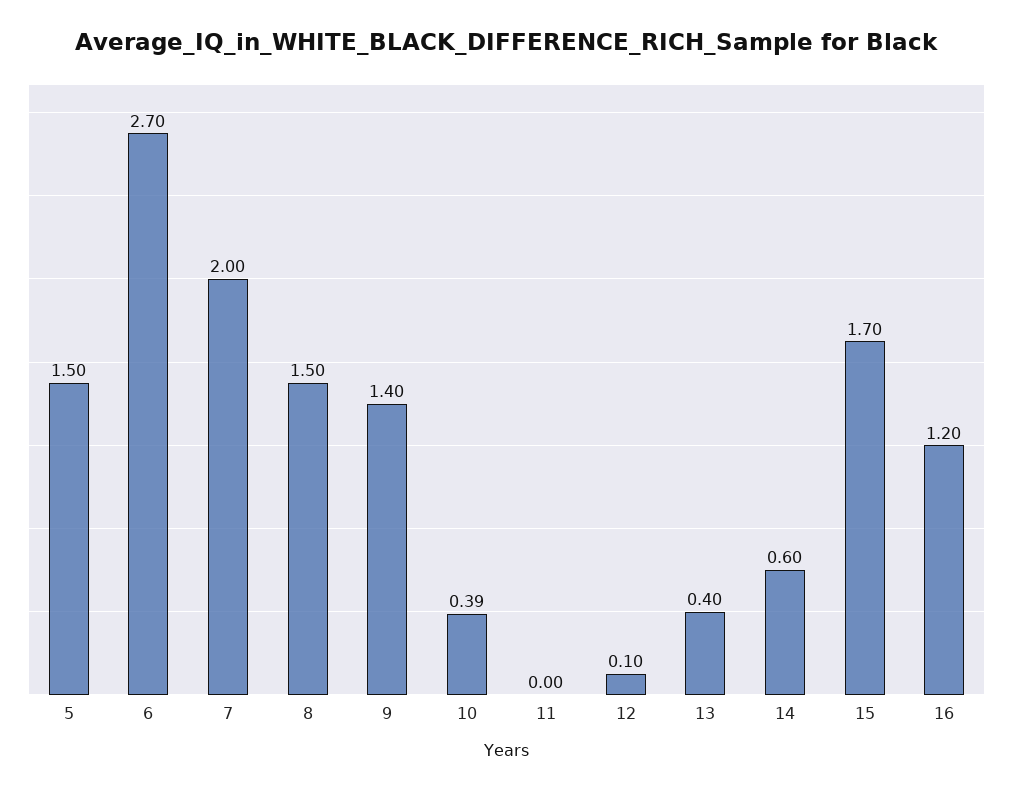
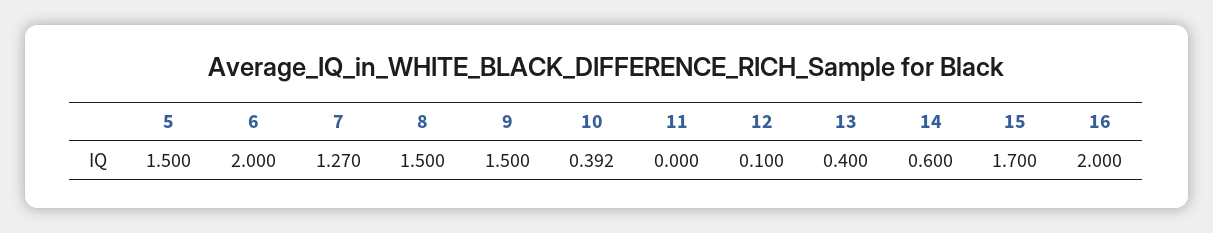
  {
    "5": 1.5,
-   "6": 2.7,
+   "6": 2,
-   "7": 2,
+   "7": 1.27,
    "8": 1.5,
-   "9": 1.4,
+   "9": 1.5,
    "10": 0.392,
    "11": 0,
    "12": 0.1,
    "13": 0.4,
    "14": 0.6,
    "15": 1.7,
-   "16": 1.2
+   "16": 2
  }

